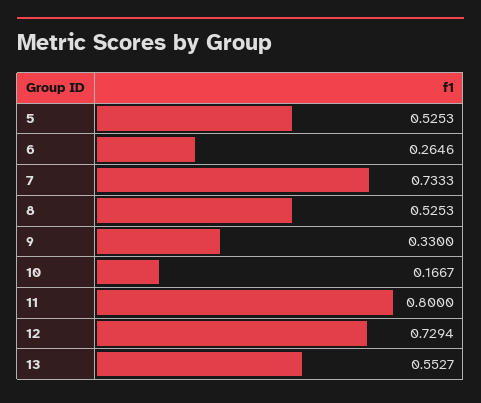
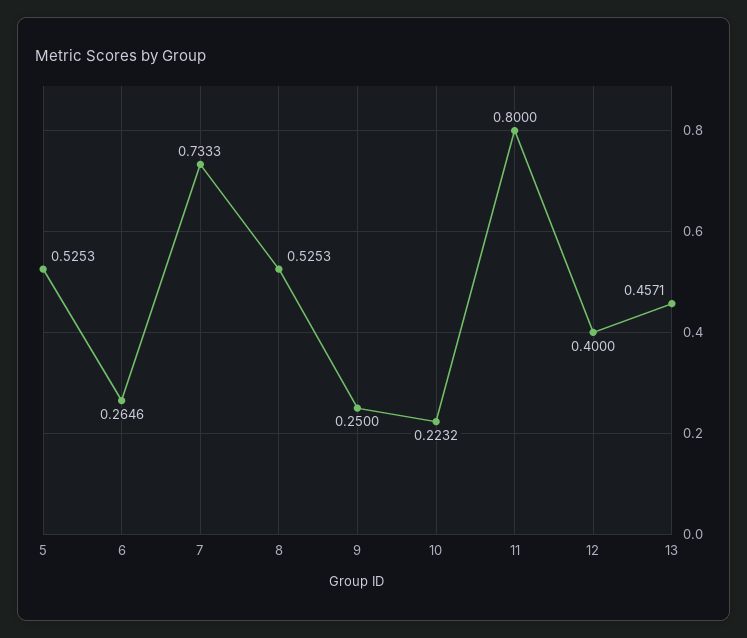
  {
    "5": 0.5253,
    "6": 0.2646,
    "7": 0.7333,
    "8": 0.5253,
-   "9": 0.33,
+   "9": 0.25,
-   "10": 0.1667,
+   "10": 0.2232,
    "11": 0.8,
-   "12": 0.7294,
+   "12": 0.4,
-   "13": 0.5527
+   "13": 0.4571
  }

